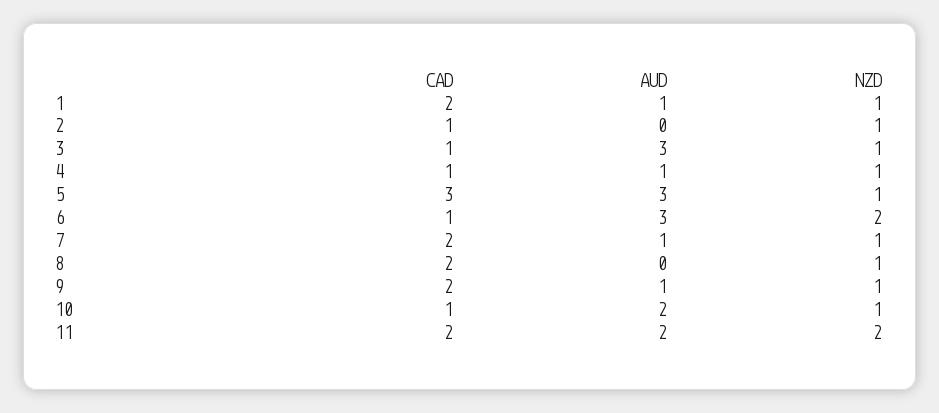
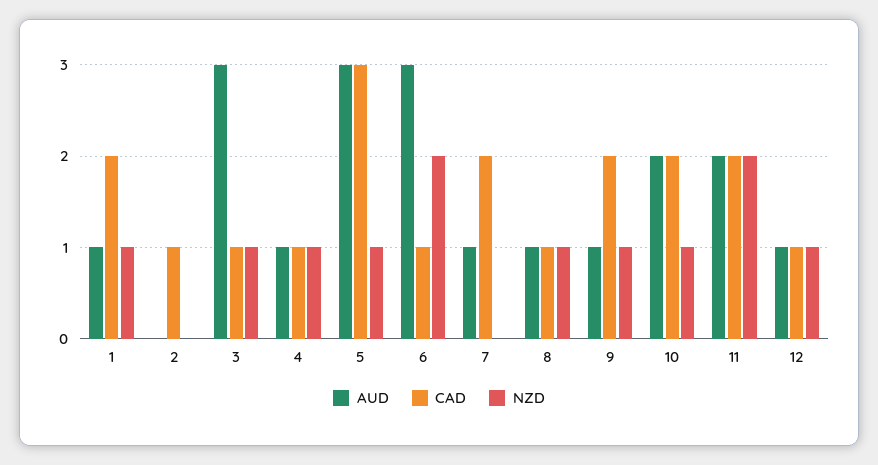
  {
    "CAD": {
      "1": 2,
      "2": 1,
      "3": 1,
      "4": 1,
      "5": 3,
      "6": 1,
      "7": 2,
-     "8": 2,
+     "8": 1,
      "9": 2,
-     "10": 1,
+     "10": 2,
-     "11": 2
+     "11": 2,
+     "12": 1
    },
    "AUD": {
      "1": 1,
      "2": 0,
      "3": 3,
      "4": 1,
      "5": 3,
      "6": 3,
      "7": 1,
-     "8": 0,
+     "8": 1,
      "9": 1,
      "10": 2,
-     "11": 2
+     "11": 2,
+     "12": 1
    },
    "NZD": {
      "1": 1,
-     "2": 1,
+     "2": 0,
      "3": 1,
      "4": 1,
      "5": 1,
      "6": 2,
-     "7": 1,
+     "7": 0,
      "8": 1,
      "9": 1,
      "10": 1,
-     "11": 2
+     "11": 2,
+     "12": 1
    }
  }

